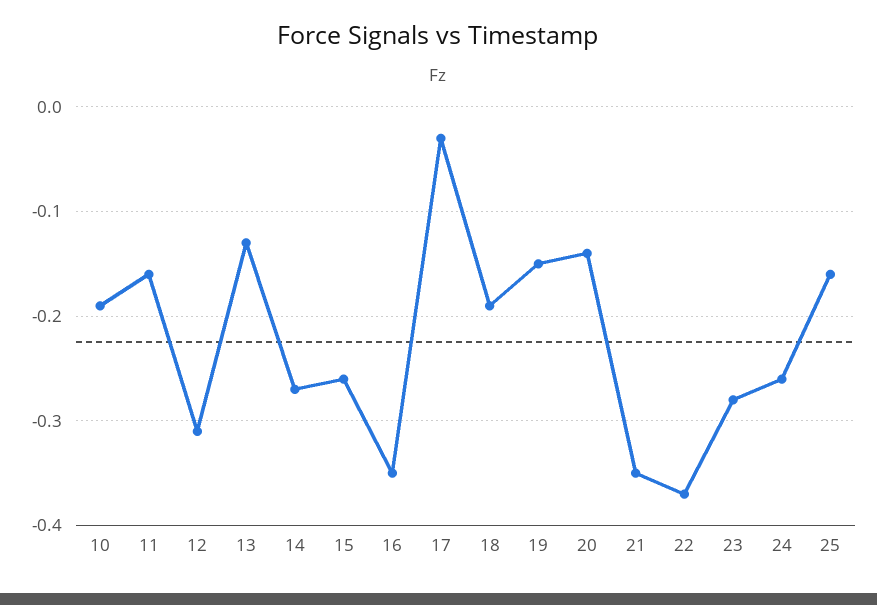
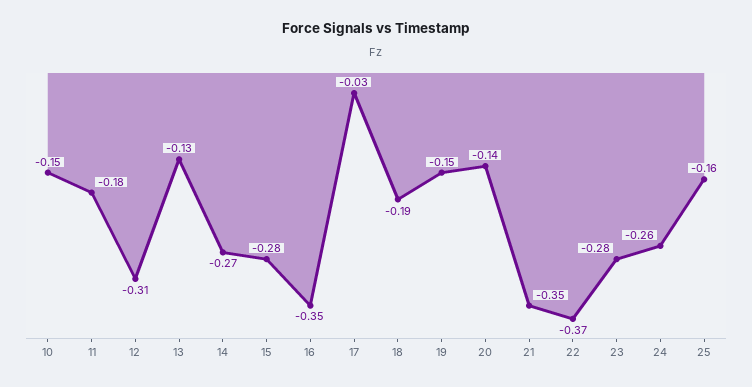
  {
-   "10": -0.19,
+   "10": -0.15,
-   "11": -0.16,
+   "11": -0.18,
    "12": -0.31,
    "13": -0.13,
    "14": -0.27,
-   "15": -0.26,
+   "15": -0.28,
    "16": -0.35,
    "17": -0.03,
    "18": -0.19,
    "19": -0.15,
    "20": -0.14,
    "21": -0.35,
    "22": -0.37,
    "23": -0.28,
    "24": -0.26,
    "25": -0.16
  }

